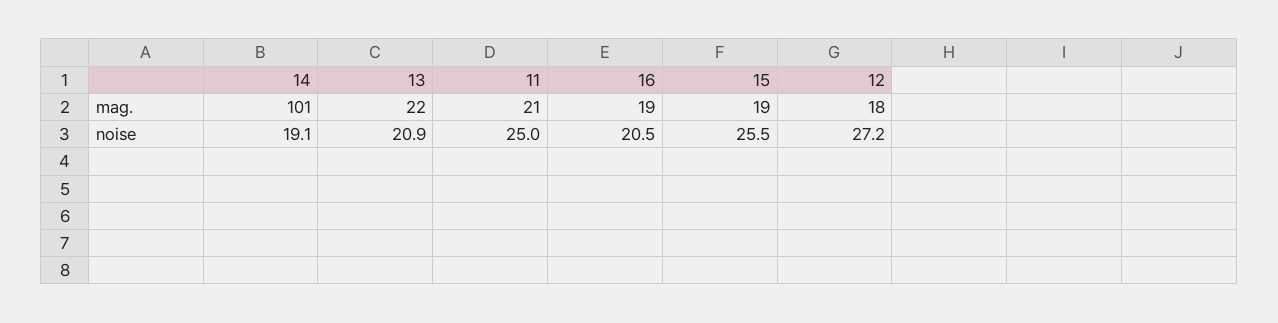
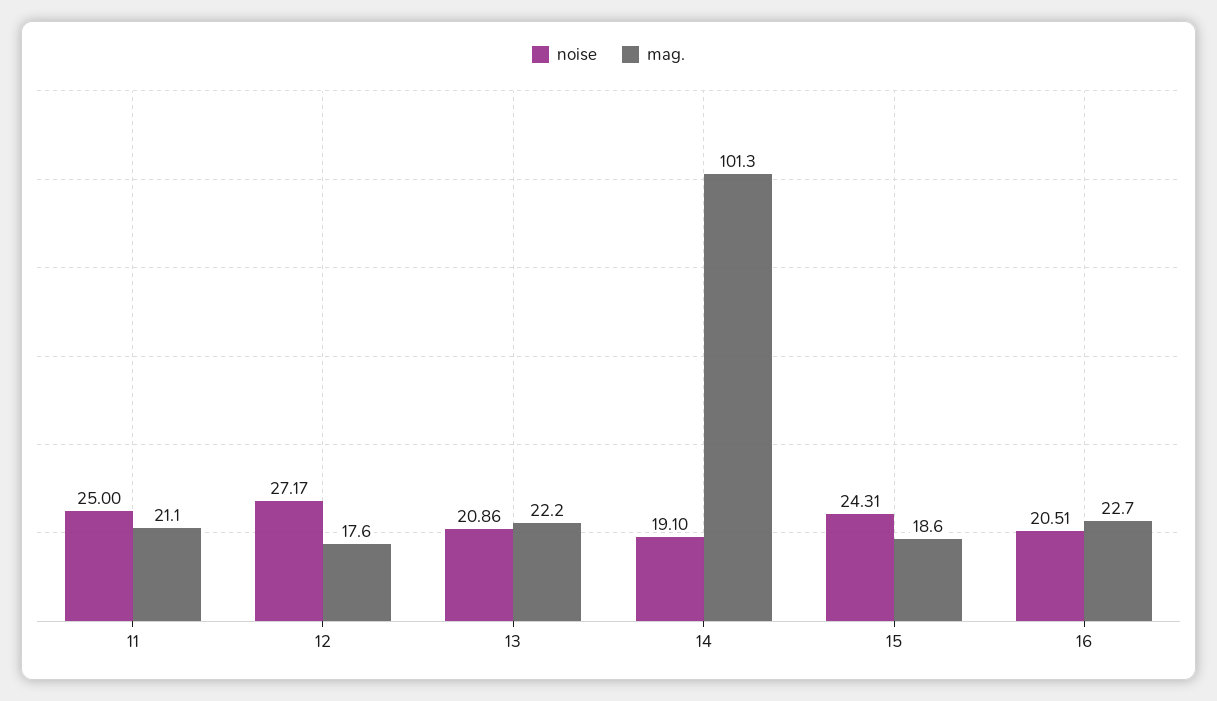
  {
    "mag.": {
      "14": 101.3,
      "13": 22.2,
      "11": 21.1,
-     "16": 19,
+     "16": 22.7,
      "15": 18.6,
      "12": 17.6
    },
    "noise": {
      "14": 19.1,
      "13": 20.86,
      "11": 25,
      "16": 20.51,
-     "15": 25.5,
+     "15": 24.31,
      "12": 27.17
    }
  }

